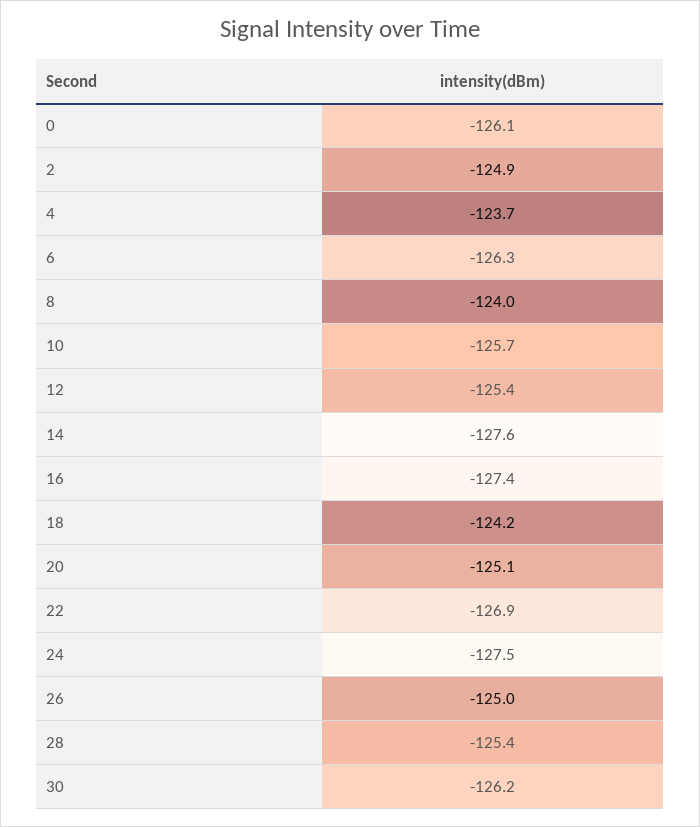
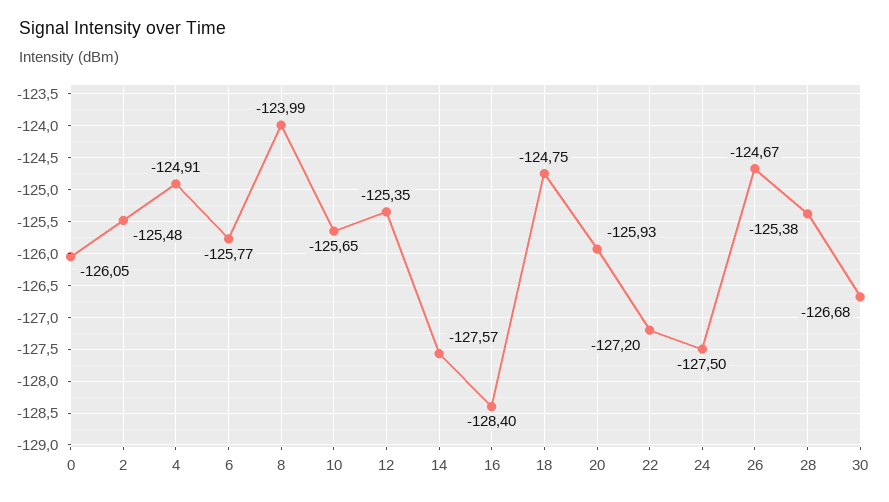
  {
    "0": -126.05,
-   "2": -124.9,
+   "2": -125.48,
-   "4": -123.7,
+   "4": -124.91,
-   "6": -126.3,
+   "6": -125.77,
    "8": -123.99,
    "10": -125.65,
    "12": -125.35,
    "14": -127.57,
-   "16": -127.4,
+   "16": -128.4,
-   "18": -124.2,
+   "18": -124.75,
-   "20": -125.1,
+   "20": -125.93,
-   "22": -126.9,
+   "22": -127.2,
    "24": -127.5,
-   "26": -125,
+   "26": -124.67,
    "28": -125.38,
-   "30": -126.2
+   "30": -126.68
  }

